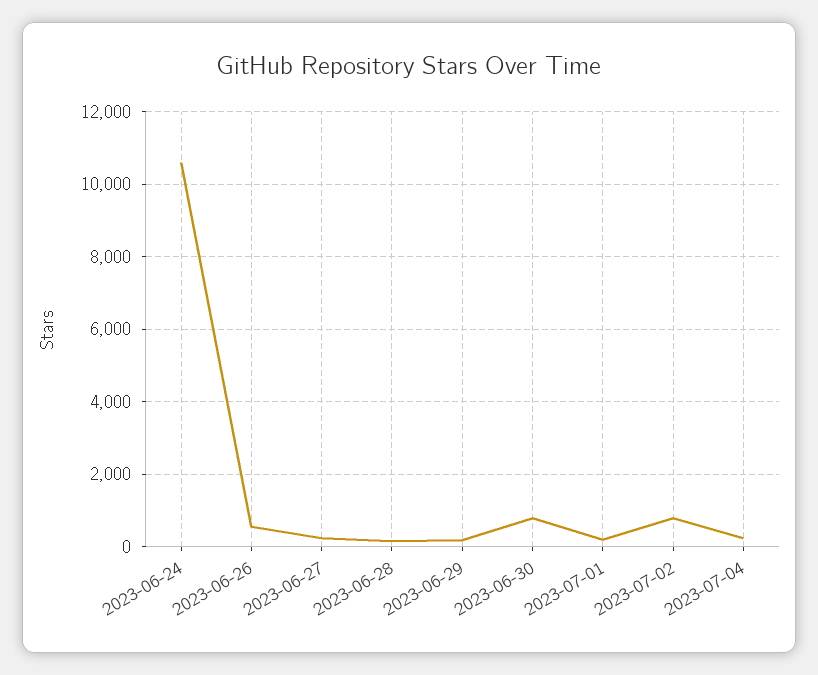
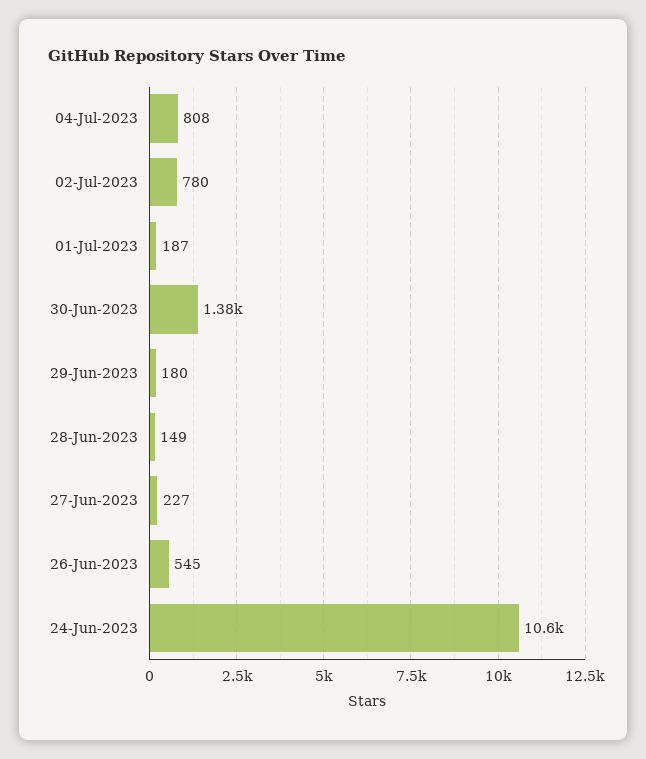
  {
    "2023-06-24": 10600,
    "2023-06-26": 545,
    "2023-06-27": 227,
    "2023-06-28": 149,
    "2023-06-29": 180,
-   "2023-06-30": 800,
+   "2023-06-30": 1380,
    "2023-07-01": 187,
    "2023-07-02": 780,
-   "2023-07-04": 200
+   "2023-07-04": 808
  }

